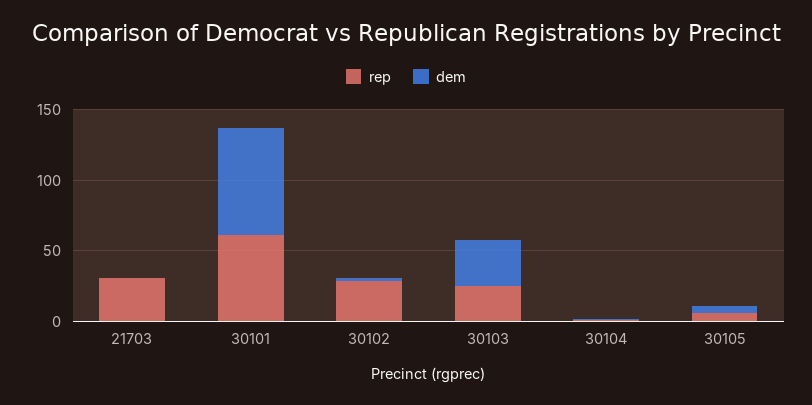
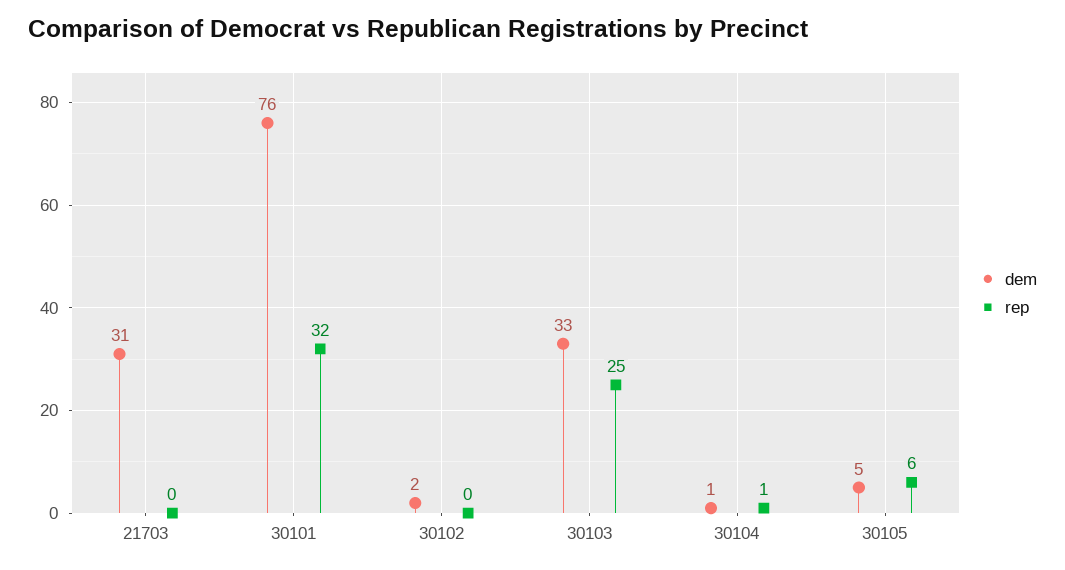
  {
    "rep": {
-     "21703": 30,
+     "21703": 0,
-     "30101": 60,
+     "30101": 32,
-     "30102": 30,
+     "30102": 0,
      "30103": 25,
      "30104": 1,
      "30105": 6
    },
    "dem": {
-     "21703": 0,
+     "21703": 31,
      "30101": 76,
      "30102": 2,
      "30103": 33,
      "30104": 1,
      "30105": 5
    }
  }

